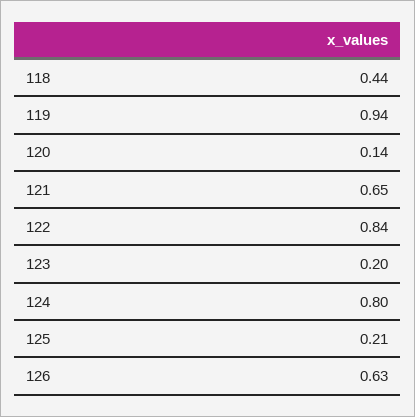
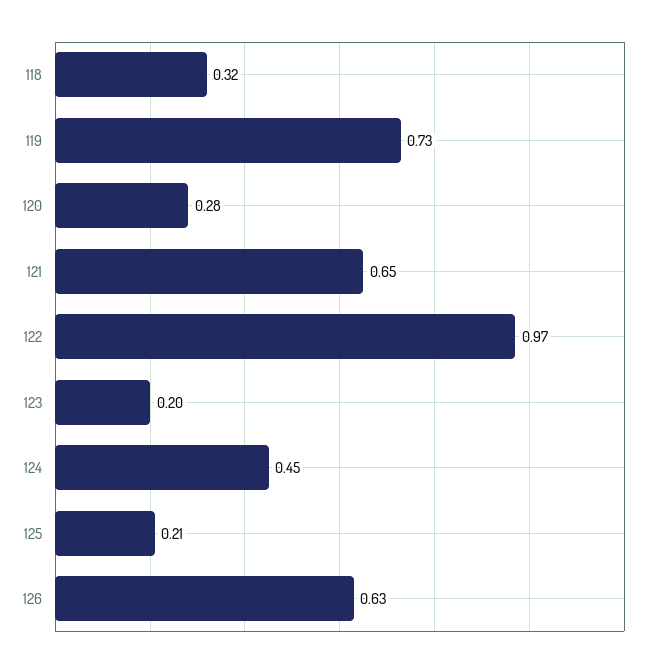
  {
-   "118": 0.44,
+   "118": 0.32,
-   "119": 0.94,
+   "119": 0.73,
-   "120": 0.14,
+   "120": 0.28,
    "121": 0.65,
-   "122": 0.84,
+   "122": 0.97,
    "123": 0.2,
-   "124": 0.8,
+   "124": 0.45,
    "125": 0.21,
    "126": 0.63
  }

